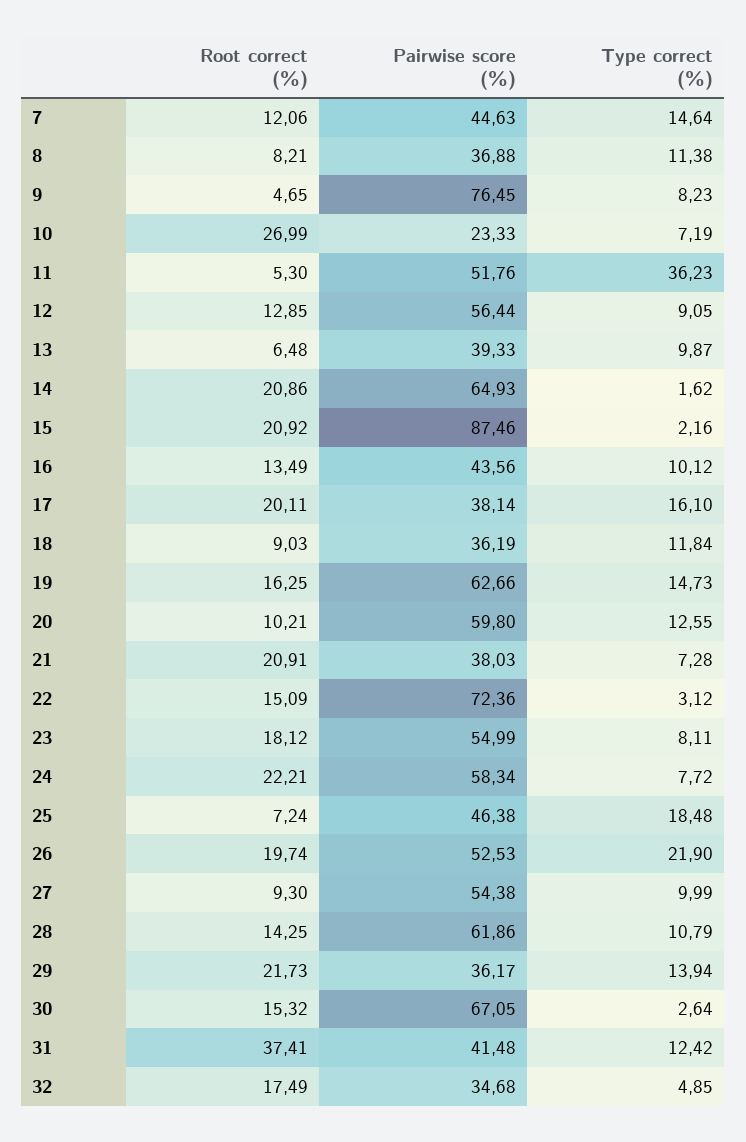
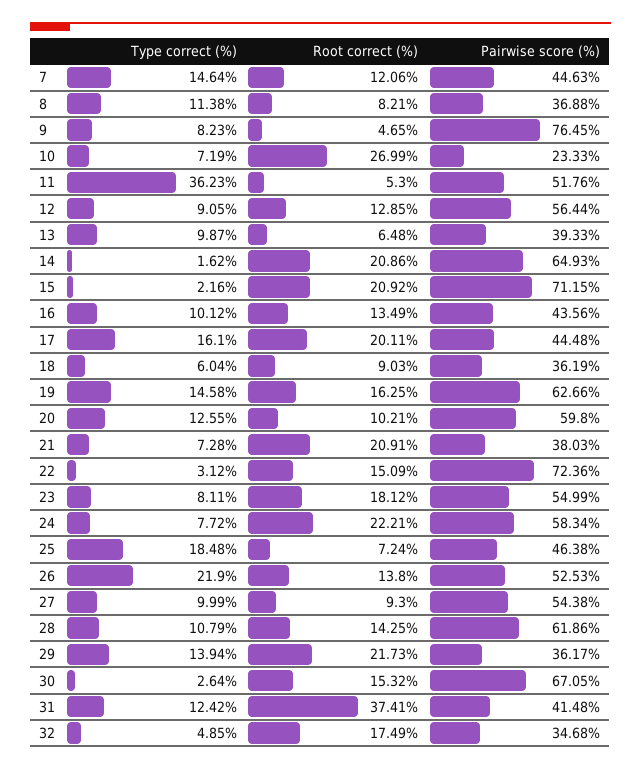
  {
    "Root correct (%)": {
      "7": 12.06,
      "8": 8.21,
      "9": 4.65,
      "10": 26.99,
      "11": 5.3,
      "12": 12.85,
      "13": 6.48,
      "14": 20.86,
      "15": 20.92,
      "16": 13.49,
      "17": 20.11,
      "18": 9.03,
      "19": 16.25,
      "20": 10.21,
      "21": 20.91,
      "22": 15.09,
      "23": 18.12,
      "24": 22.21,
      "25": 7.24,
-     "26": 19.74,
+     "26": 13.8,
      "27": 9.3,
      "28": 14.25,
      "29": 21.73,
      "30": 15.32,
      "31": 37.41,
      "32": 17.49
    },
    "Pairwise score (%)": {
      "7": 44.63,
      "8": 36.88,
      "9": 76.45,
      "10": 23.33,
      "11": 51.76,
      "12": 56.44,
      "13": 39.33,
      "14": 64.93,
-     "15": 87.46,
+     "15": 71.15,
      "16": 43.56,
-     "17": 38.14,
+     "17": 44.48,
      "18": 36.19,
      "19": 62.66,
      "20": 59.8,
      "21": 38.03,
      "22": 72.36,
      "23": 54.99,
      "24": 58.34,
      "25": 46.38,
      "26": 52.53,
      "27": 54.38,
      "28": 61.86,
      "29": 36.17,
      "30": 67.05,
      "31": 41.48,
      "32": 34.68
    },
    "Type correct (%)": {
      "7": 14.64,
      "8": 11.38,
      "9": 8.23,
      "10": 7.19,
      "11": 36.23,
      "12": 9.05,
      "13": 9.87,
      "14": 1.62,
      "15": 2.16,
      "16": 10.12,
      "17": 16.1,
-     "18": 11.84,
+     "18": 6.04,
-     "19": 14.73,
+     "19": 14.58,
      "20": 12.55,
      "21": 7.28,
      "22": 3.12,
      "23": 8.11,
      "24": 7.72,
      "25": 18.48,
      "26": 21.9,
      "27": 9.99,
      "28": 10.79,
      "29": 13.94,
      "30": 2.64,
      "31": 12.42,
      "32": 4.85
    }
  }

